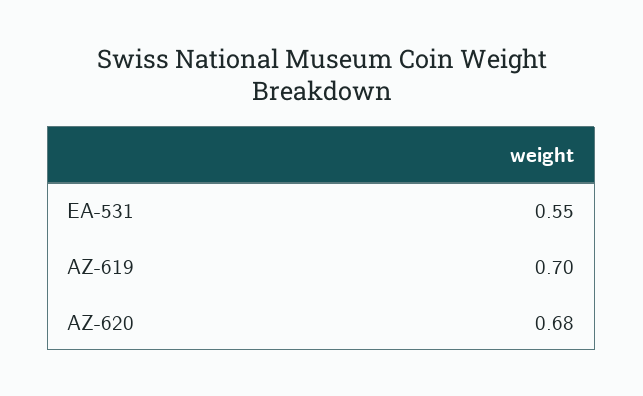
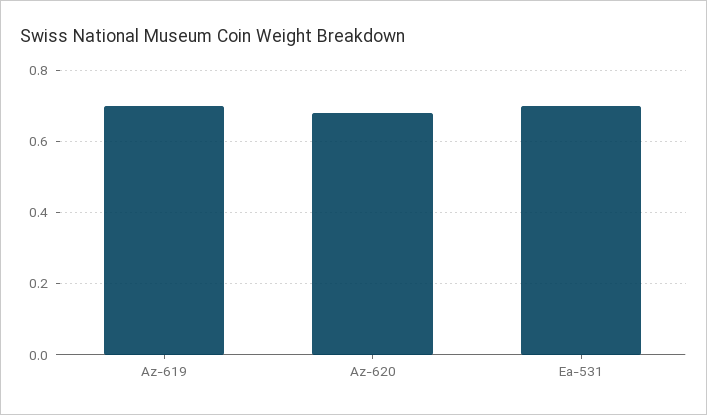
  {
-   "EA-531": 0.55,
+   "EA-531": 0.7,
    "AZ-619": 0.7,
    "AZ-620": 0.68
  }

